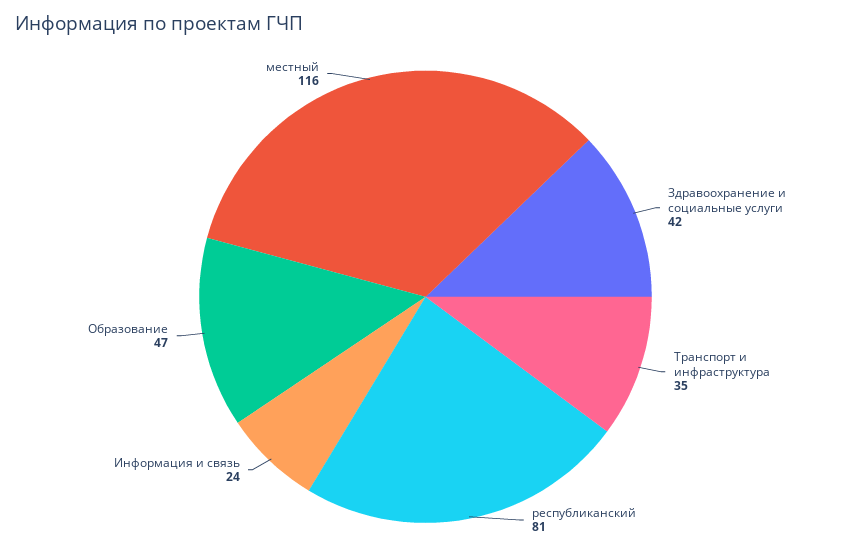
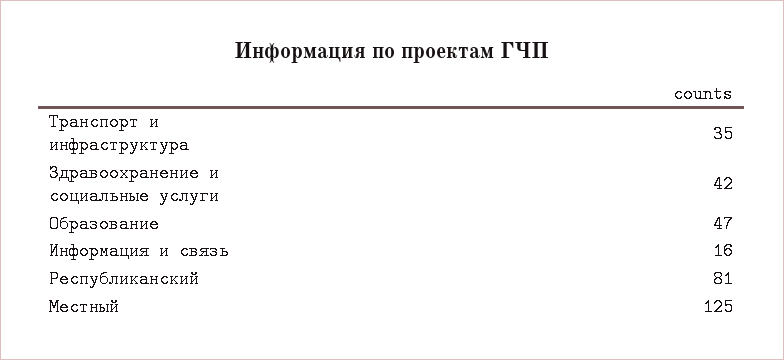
  {
    "Здравоохранение и социальные услуги": 42,
    "Транспорт и инфраструктура": 35,
    "республиканский": 81,
-   "Информация и связь": 24,
+   "Информация и связь": 16,
    "Образование": 47,
-   "местный": 116
+   "местный": 125
  }

